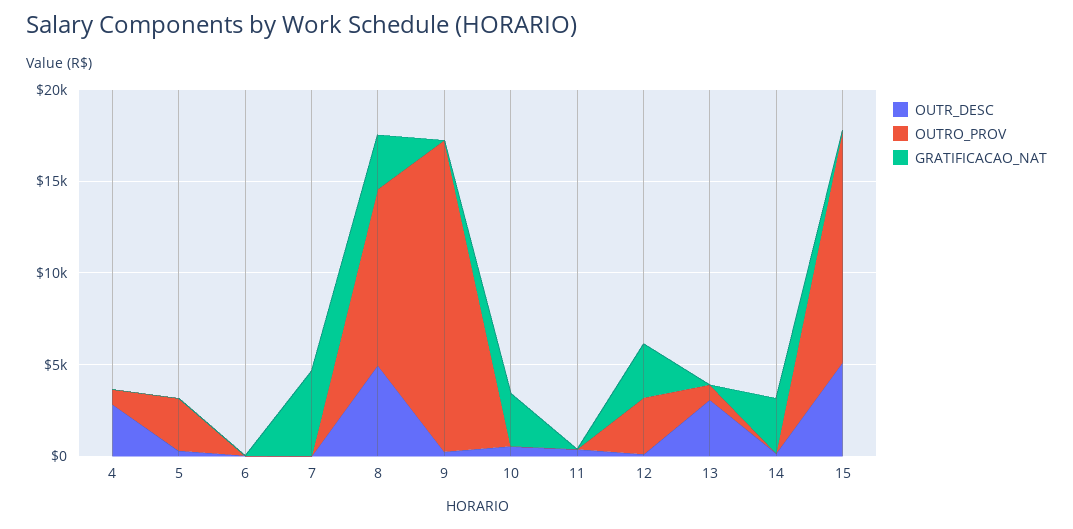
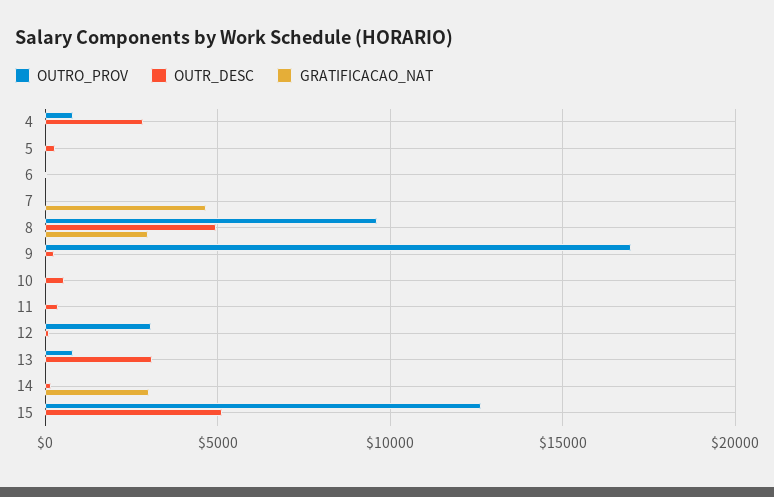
  {
    "OUTR_DESC": {
      "4": 3000,
      "5": 500,
      "6": 0,
      "7": 0,
      "8": 5000,
      "9": 0,
      "10": 500,
      "11": 500,
      "12": 0,
      "13": 3000,
      "14": 0,
      "15": 5000
    },
    "OUTRO_PROV": {
      "4": 1000,
-     "5": 3000,
+     "5": 0,
      "6": 0,
      "7": 0,
      "8": 9500,
      "9": 17000,
      "10": 0,
      "11": 0,
      "12": 3000,
      "13": 1000,
      "14": 0,
      "15": 12500
    },
    "GRATIFICACAO_NAT": {
      "4": 0,
      "5": 0,
      "6": 0,
      "7": 4500,
      "8": 3000,
      "9": 0,
-     "10": 3000,
+     "10": 0,
      "11": 0,
-     "12": 3000,
+     "12": 0,
      "13": 0,
      "14": 3000,
      "15": 0
    }
  }

